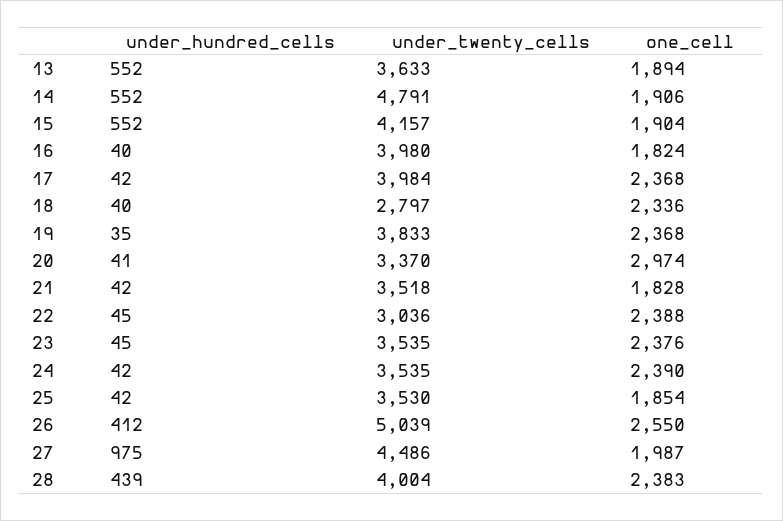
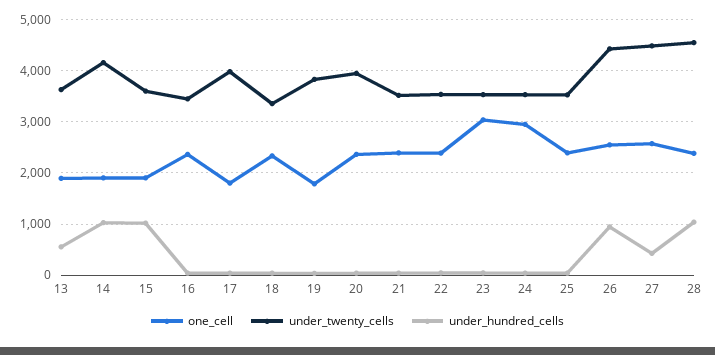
  {
    "under_hundred_cells": {
      "13": 552,
-     "14": 552,
+     "14": 1000,
-     "15": 552,
+     "15": 1000,
      "16": 40,
      "17": 42,
      "18": 40,
      "19": 35,
      "20": 41,
      "21": 42,
      "22": 45,
      "23": 45,
      "24": 42,
      "25": 42,
-     "26": 412,
+     "26": 1000,
-     "27": 975,
+     "27": 400,
-     "28": 439
+     "28": 1000
    },
    "under_twenty_cells": {
      "13": 3633,
-     "14": 4791,
+     "14": 4200,
-     "15": 4157,
+     "15": 3600,
-     "16": 3980,
+     "16": 3400,
      "17": 3984,
-     "18": 2797,
+     "18": 3400,
      "19": 3833,
-     "20": 3370,
+     "20": 4000,
      "21": 3518,
-     "22": 3036,
+     "22": 3600,
      "23": 3535,
      "24": 3535,
      "25": 3530,
-     "26": 5039,
+     "26": 4400,
      "27": 4486,
-     "28": 4004
+     "28": 4600
    },
    "one_cell": {
      "13": 1894,
      "14": 1906,
      "15": 1904,
-     "16": 1824,
+     "16": 2400,
-     "17": 2368,
+     "17": 1800,
      "18": 2336,
-     "19": 2368,
+     "19": 1800,
-     "20": 2974,
+     "20": 2400,
-     "21": 1828,
+     "21": 2400,
      "22": 2388,
-     "23": 2376,
+     "23": 3000,
-     "24": 2390,
+     "24": 3000,
-     "25": 1854,
+     "25": 2400,
      "26": 2550,
-     "27": 1987,
+     "27": 2600,
      "28": 2383
    }
  }

